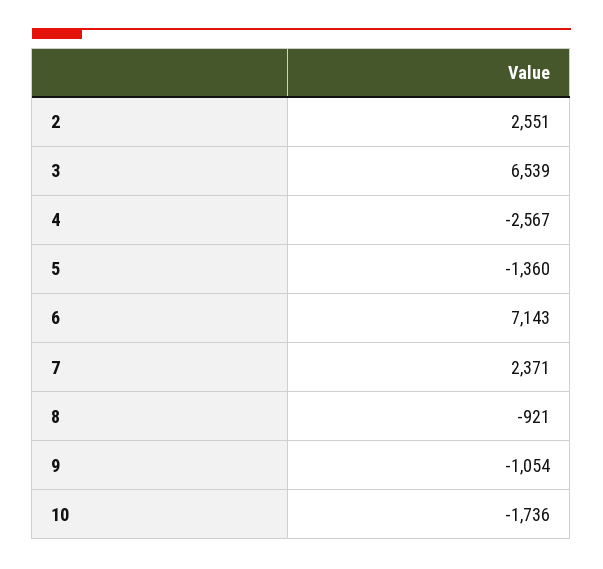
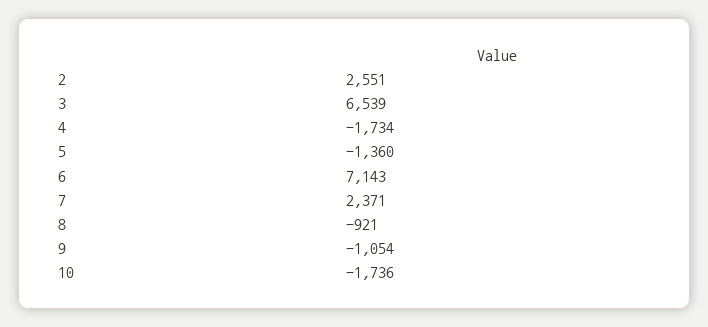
  {
    "2": 2551,
    "3": 6539,
-   "4": -2567,
+   "4": -1734,
    "5": -1360,
    "6": 7143,
    "7": 2371,
    "8": -921,
    "9": -1054,
    "10": -1736
  }

